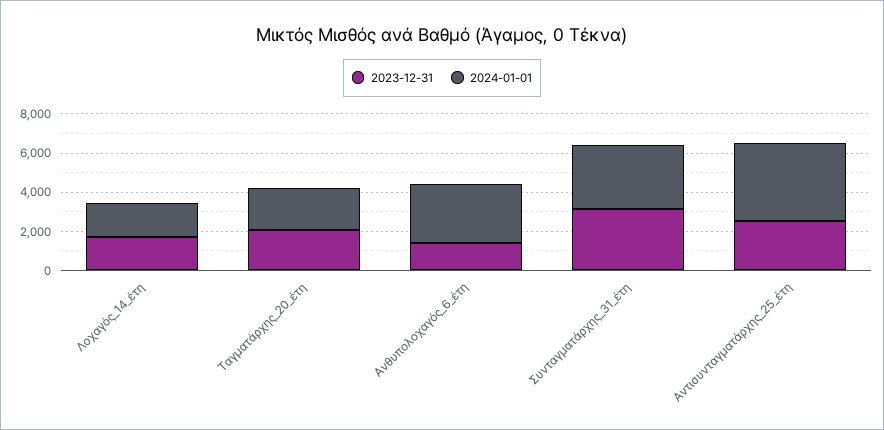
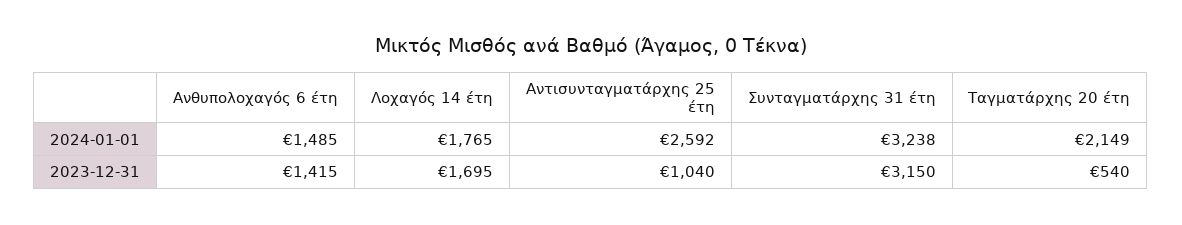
  {
    "2023-12-31": {
      "Λοχαγός_14_έτη": 1695,
-     "Ταγματάρχης_20_έτη": 2000,
+     "Ταγματάρχης_20_έτη": 540,
      "Ανθυπολοχαγός_6_έτη": 1415,
      "Συνταγματάρχης_31_έτη": 3150,
-     "Αντισυνταγματάρχης_25_έτη": 2500
+     "Αντισυνταγματάρχης_25_έτη": 1040
    },
    "2024-01-01": {
      "Λοχαγός_14_έτη": 1765,
      "Ταγματάρχης_20_έτη": 2149,
-     "Ανθυπολοχαγός_6_έτη": 3000,
+     "Ανθυπολοχαγός_6_έτη": 1485,
      "Συνταγματάρχης_31_έτη": 3238,
-     "Αντισυνταγματάρχης_25_έτη": 4000
+     "Αντισυνταγματάρχης_25_έτη": 2592
    }
  }

